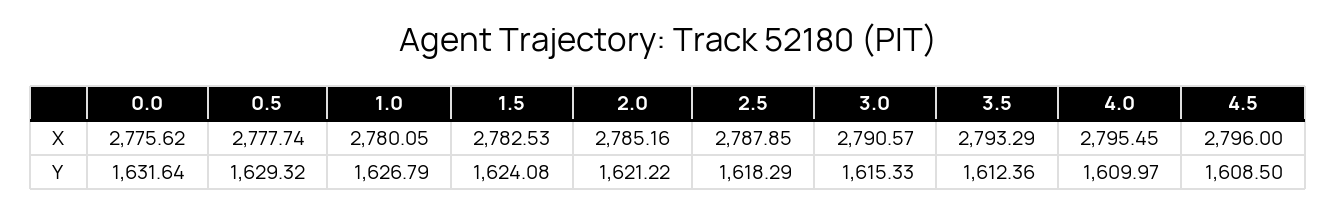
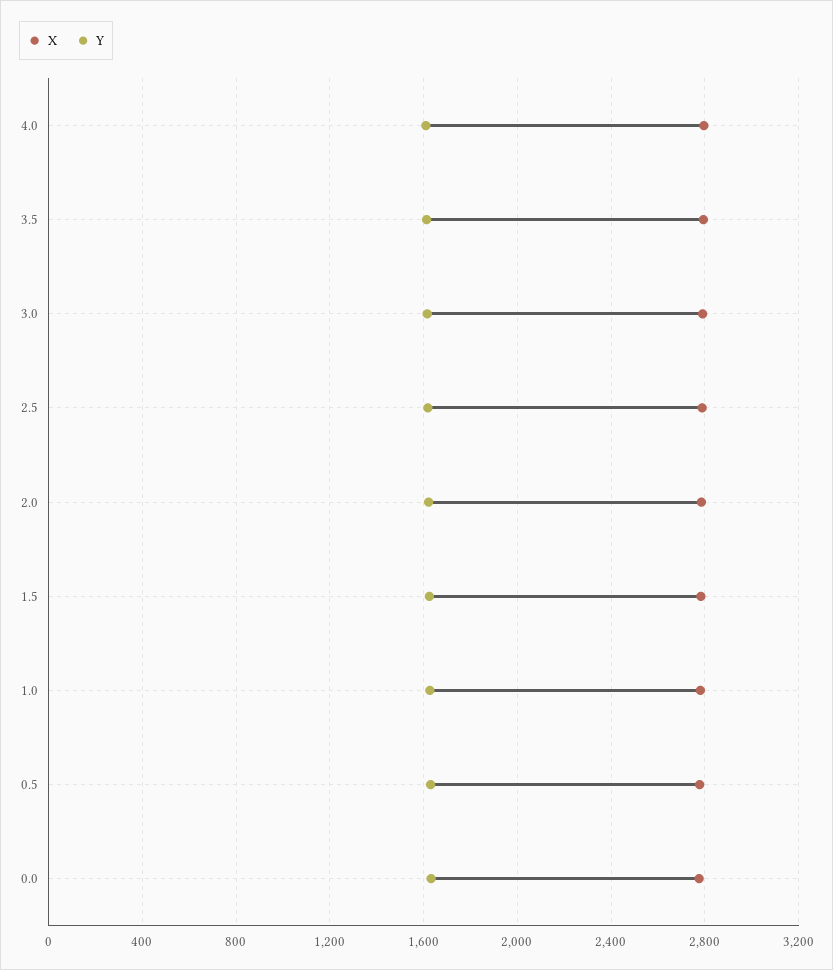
  {
    "X": {
      "0.0": 2775.62,
      "0.5": 2777.74,
      "1.0": 2780.05,
      "1.5": 2782.53,
      "2.0": 2785.16,
      "2.5": 2787.85,
      "3.0": 2790.57,
      "3.5": 2793.29,
-     "4.0": 2795.45,
+     "4.0": 2795.45
-     "4.5": 2796
    },
    "Y": {
      "0.0": 1631.64,
      "0.5": 1629.32,
      "1.0": 1626.79,
      "1.5": 1624.08,
      "2.0": 1621.22,
      "2.5": 1618.29,
      "3.0": 1615.33,
      "3.5": 1612.36,
-     "4.0": 1609.97,
+     "4.0": 1609.97
-     "4.5": 1608.5
    }
  }

